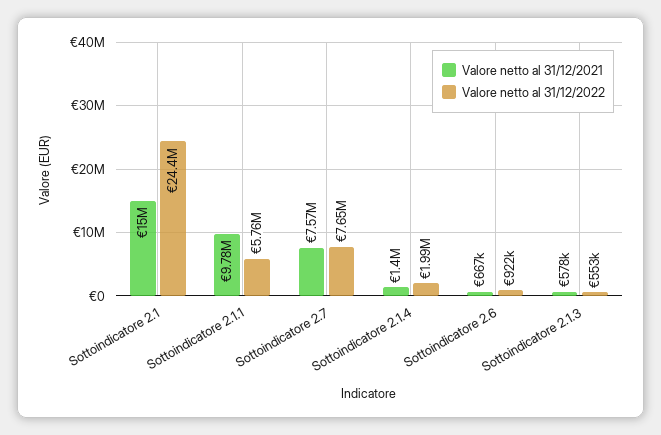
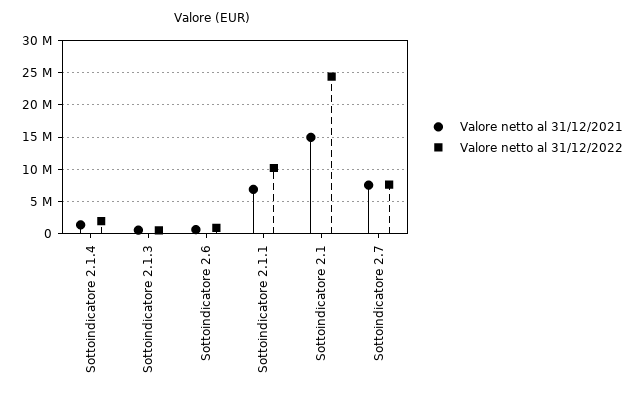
  {
    "Valore netto al 31/12/2021": {
      "Sottoindicatore 2.1": 15000000,
-     "Sottoindicatore 2.1.1": 9780000,
+     "Sottoindicatore 2.1.1": 7000000,
      "Sottoindicatore 2.7": 7570000,
      "Sottoindicatore 2.1.4": 1400000,
      "Sottoindicatore 2.6": 667000,
      "Sottoindicatore 2.1.3": 578000
    },
    "Valore netto al 31/12/2022": {
      "Sottoindicatore 2.1": 24400000,
-     "Sottoindicatore 2.1.1": 5760000,
+     "Sottoindicatore 2.1.1": 10000000,
      "Sottoindicatore 2.7": 7650000,
      "Sottoindicatore 2.1.4": 1990000,
      "Sottoindicatore 2.6": 922000,
      "Sottoindicatore 2.1.3": 553000
    }
  }

